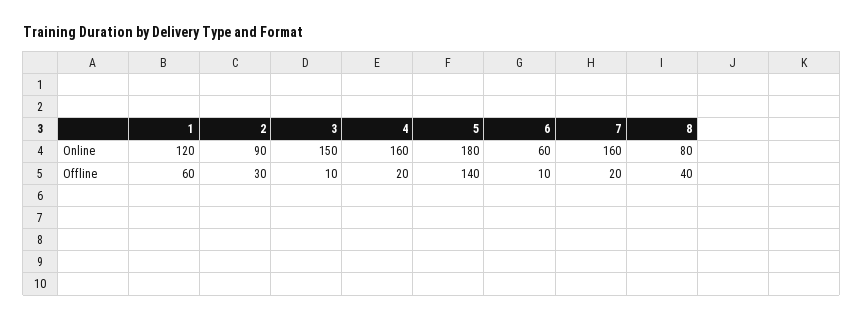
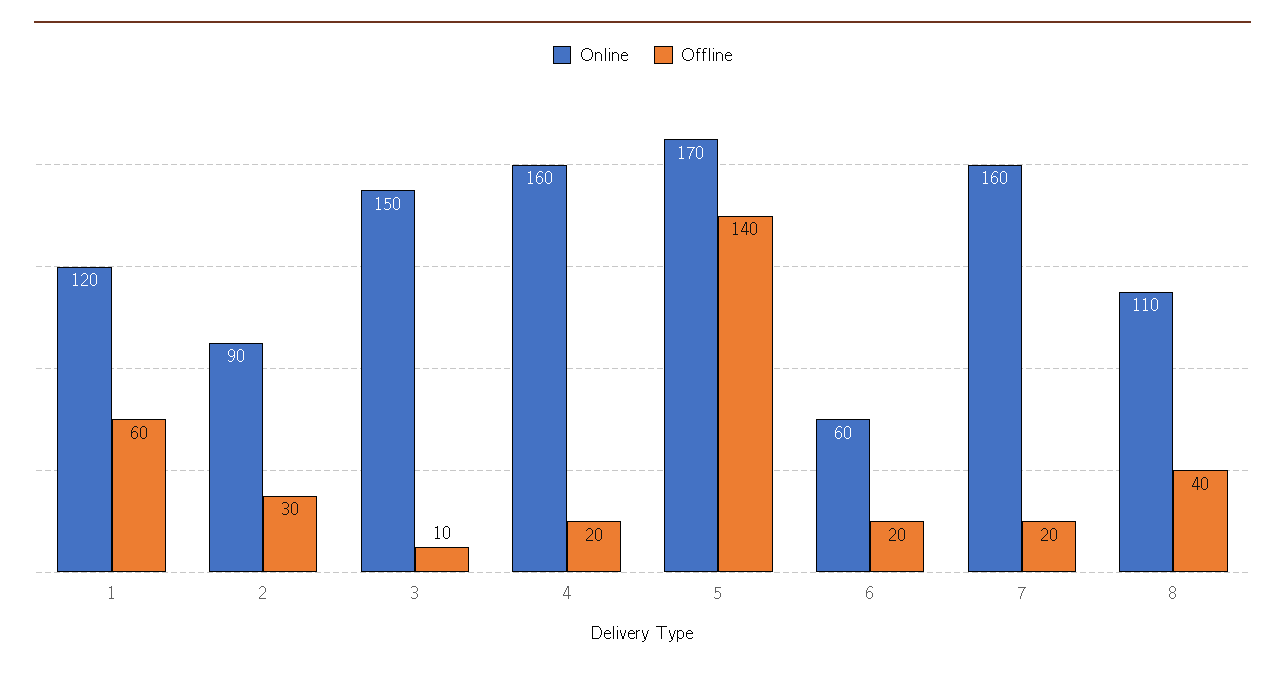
  {
    "Online": {
      "1": 120,
      "2": 90,
      "3": 150,
      "4": 160,
-     "5": 180,
+     "5": 170,
      "6": 60,
      "7": 160,
-     "8": 80
+     "8": 110
    },
    "Offline": {
      "1": 60,
      "2": 30,
      "3": 10,
      "4": 20,
      "5": 140,
-     "6": 10,
+     "6": 20,
      "7": 20,
      "8": 40
    }
  }

